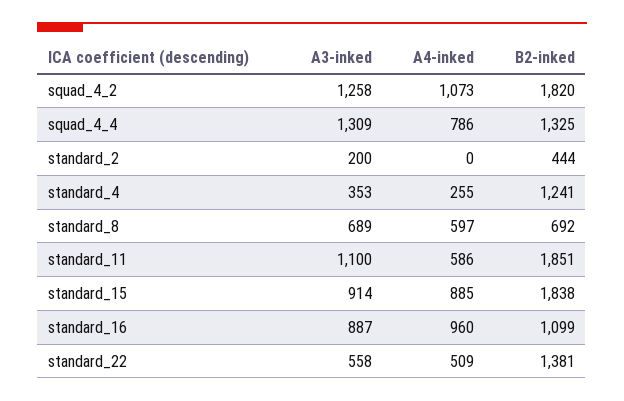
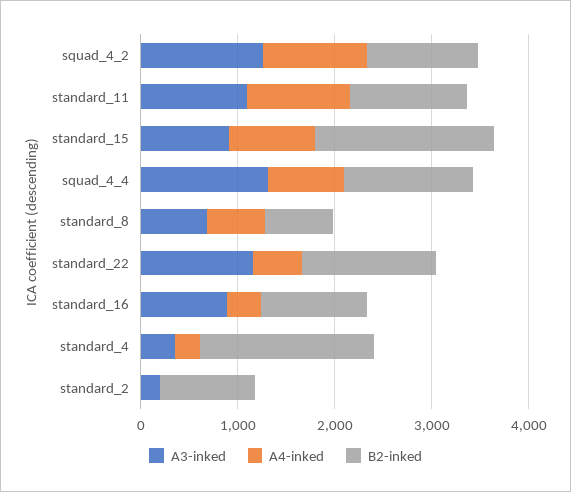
  {
    "A3-inked": {
      "squad_4_2": 1258,
      "squad_4_4": 1309,
      "standard_2": 200,
      "standard_4": 353,
      "standard_8": 689,
      "standard_11": 1100,
      "standard_15": 914,
      "standard_16": 887,
-     "standard_22": 558
+     "standard_22": 1200
    },
    "A4-inked": {
      "squad_4_2": 1073,
      "squad_4_4": 786,
      "standard_2": 0,
      "standard_4": 255,
      "standard_8": 597,
-     "standard_11": 586,
+     "standard_11": 1000,
      "standard_15": 885,
-     "standard_16": 960,
+     "standard_16": 400,
      "standard_22": 509
    },
    "B2-inked": {
-     "squad_4_2": 1820,
+     "squad_4_2": 1200,
      "squad_4_4": 1325,
-     "standard_2": 444,
+     "standard_2": 1000,
-     "standard_4": 1241,
+     "standard_4": 1800,
      "standard_8": 692,
-     "standard_11": 1851,
+     "standard_11": 1200,
      "standard_15": 1838,
      "standard_16": 1099,
      "standard_22": 1381
    }
  }

